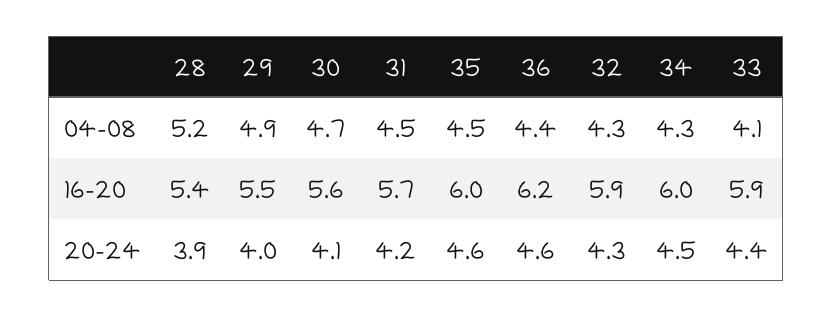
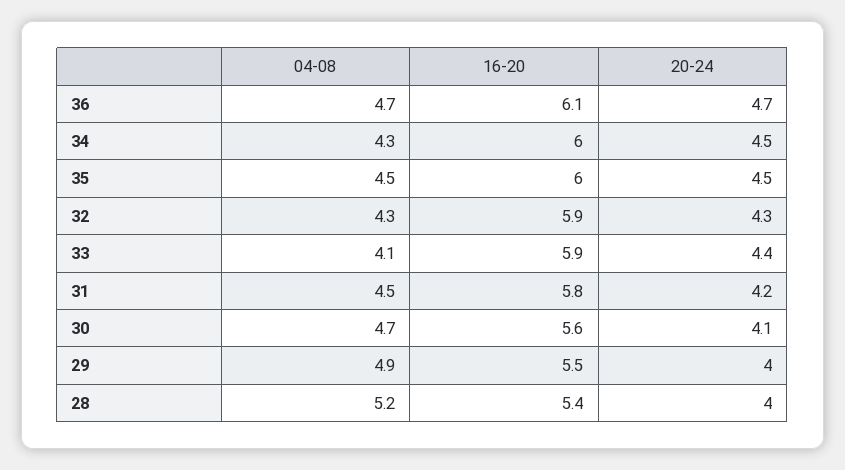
  {
    "28": {
      "04-08": 5.2,
      "16-20": 5.4,
-     "20-24": 3.9
+     "20-24": 4
    },
    "29": {
      "04-08": 4.9,
      "16-20": 5.5,
      "20-24": 4
    },
    "30": {
      "04-08": 4.7,
      "16-20": 5.6,
      "20-24": 4.1
    },
    "31": {
      "04-08": 4.5,
-     "16-20": 5.7,
+     "16-20": 5.8,
      "20-24": 4.2
    },
    "35": {
      "04-08": 4.5,
      "16-20": 6,
-     "20-24": 4.6
+     "20-24": 4.5
    },
    "36": {
-     "04-08": 4.4,
+     "04-08": 4.7,
-     "16-20": 6.2,
+     "16-20": 6.1,
-     "20-24": 4.6
+     "20-24": 4.7
    },
    "32": {
      "04-08": 4.3,
      "16-20": 5.9,
      "20-24": 4.3
    },
    "34": {
      "04-08": 4.3,
      "16-20": 6,
      "20-24": 4.5
    },
    "33": {
      "04-08": 4.1,
      "16-20": 5.9,
      "20-24": 4.4
    }
  }

